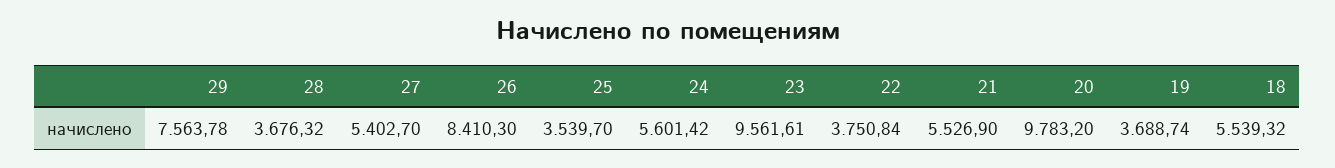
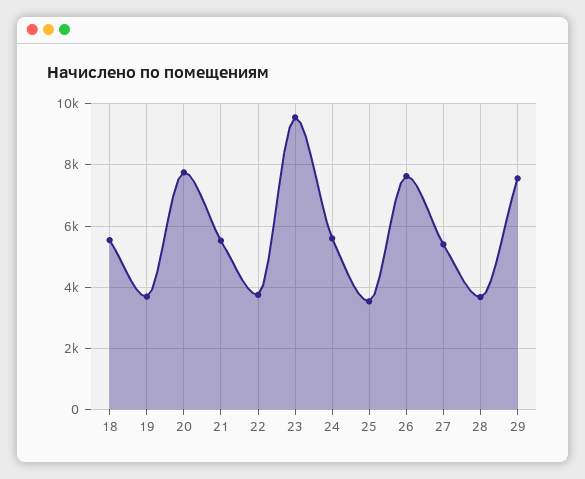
  {
    "29": 7563.78,
    "28": 3676.32,
    "27": 5402.7,
-   "26": 8410.3,
+   "26": 7600,
    "25": 3539.7,
    "24": 5601.42,
    "23": 9561.61,
    "22": 3750.84,
    "21": 5526.9,
-   "20": 9783.2,
+   "20": 7800,
    "19": 3688.74,
    "18": 5539.32
  }

